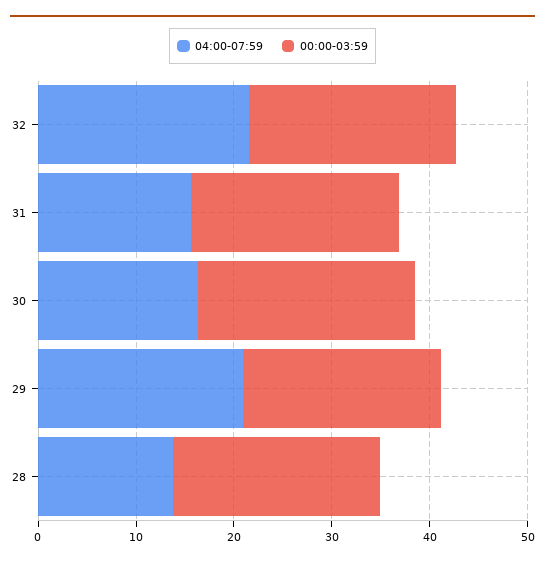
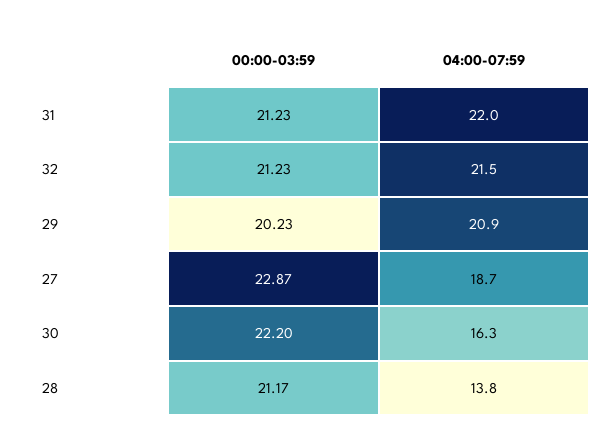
  {
    "04:00-07:59": {
      "32": 21.5,
-     "31": 16,
+     "31": 22,
      "30": 16.3,
      "29": 20.9,
-     "28": 13.8
+     "28": 13.8,
+     "27": 18.7
    },
    "00:00-03:59": {
      "32": 21.23,
      "31": 21.23,
      "30": 22.2,
      "29": 20.23,
-     "28": 21.17
+     "28": 21.17,
+     "27": 22.87
    }
  }

